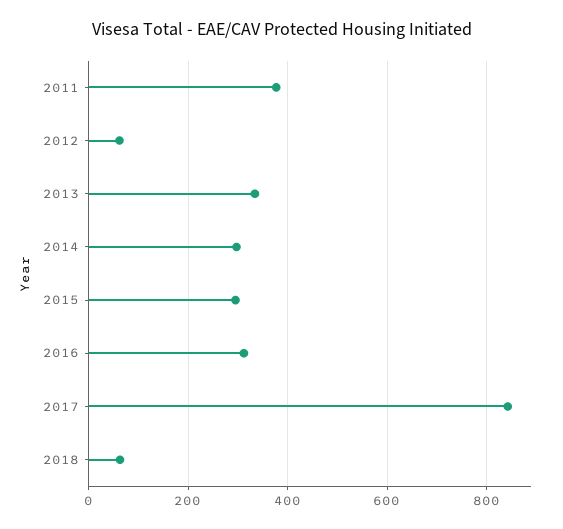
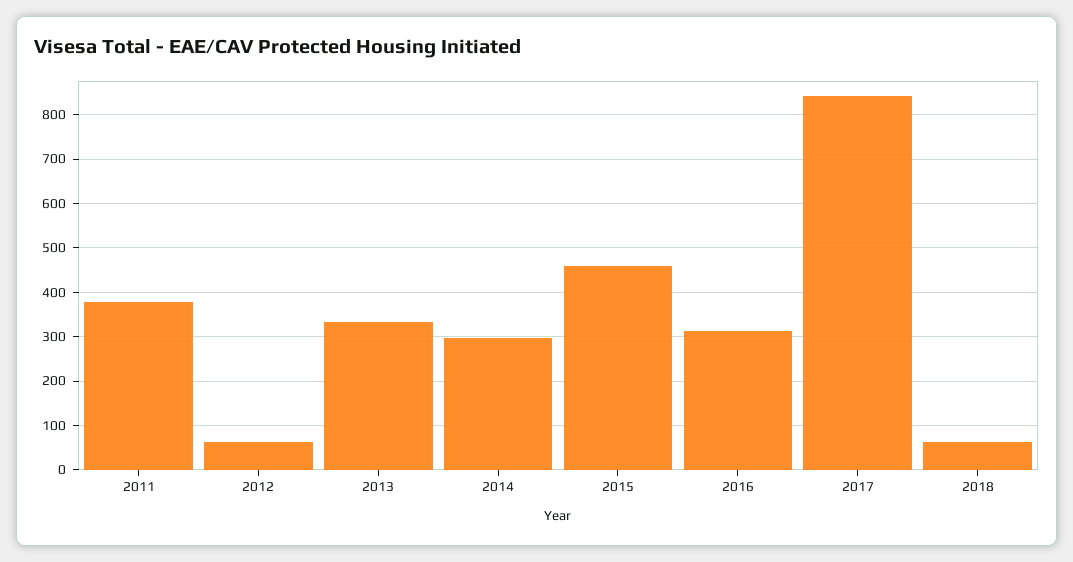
  {
    "2011": 380,
    "2012": 60,
    "2013": 340,
    "2014": 300,
-   "2015": 300,
+   "2015": 460,
    "2016": 320,
    "2017": 840,
    "2018": 60
  }

